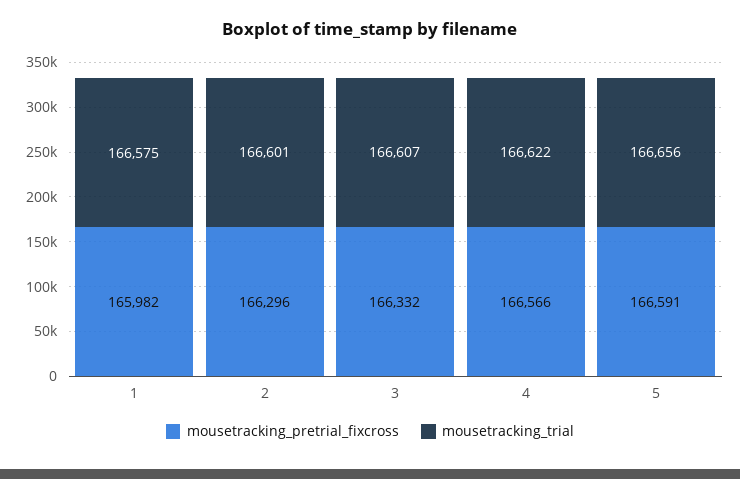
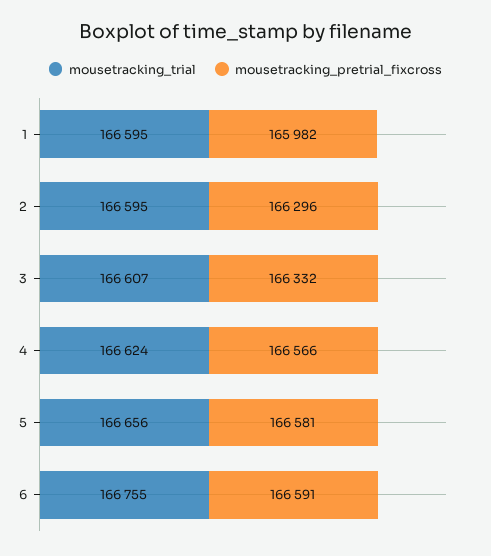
  {
    "mousetracking_pretrial_fixcross": {
      "1": 165982,
      "2": 166296,
      "3": 166332,
      "4": 166566,
-     "5": 166591
+     "5": 166581,
+     "6": 166591
    },
    "mousetracking_trial": {
-     "1": 166575,
+     "1": 166595,
-     "2": 166601,
+     "2": 166595,
      "3": 166607,
-     "4": 166622,
+     "4": 166624,
-     "5": 166656
+     "5": 166656,
+     "6": 166755
    }
  }

